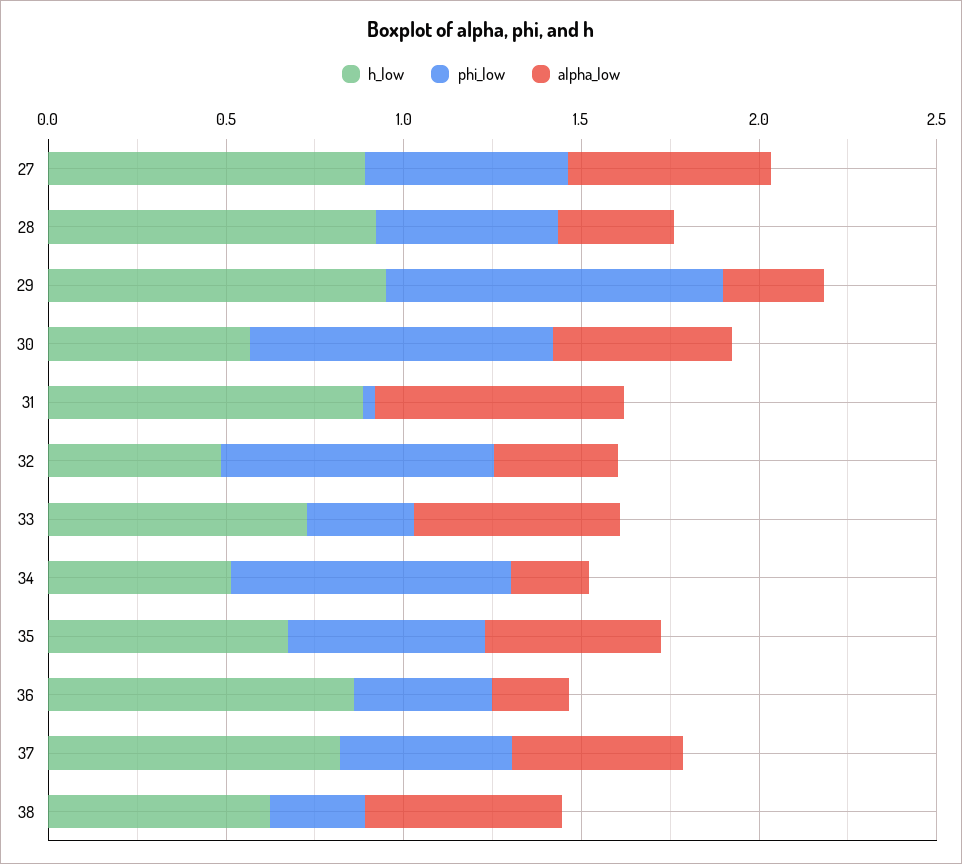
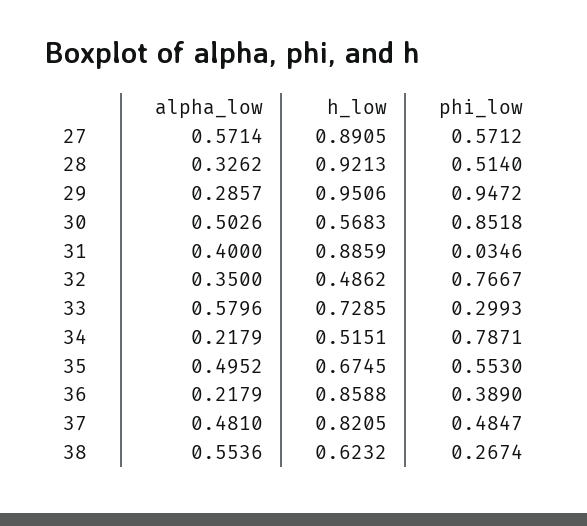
  {
    "h_low": {
      "27": 0.8905,
      "28": 0.9213,
      "29": 0.9506,
      "30": 0.5683,
      "31": 0.8859,
      "32": 0.4862,
      "33": 0.7285,
      "34": 0.5151,
      "35": 0.6745,
      "36": 0.8588,
      "37": 0.8205,
      "38": 0.6232
    },
    "phi_low": {
      "27": 0.5712,
      "28": 0.514,
      "29": 0.9472,
      "30": 0.8518,
      "31": 0.0346,
      "32": 0.7667,
      "33": 0.2993,
      "34": 0.7871,
      "35": 0.553,
      "36": 0.389,
      "37": 0.4847,
      "38": 0.2674
    },
    "alpha_low": {
      "27": 0.5714,
      "28": 0.3262,
      "29": 0.2857,
      "30": 0.5026,
-     "31": 0.7,
+     "31": 0.4,
      "32": 0.35,
      "33": 0.5796,
      "34": 0.2179,
      "35": 0.4952,
      "36": 0.2179,
      "37": 0.481,
      "38": 0.5536
    }
  }

